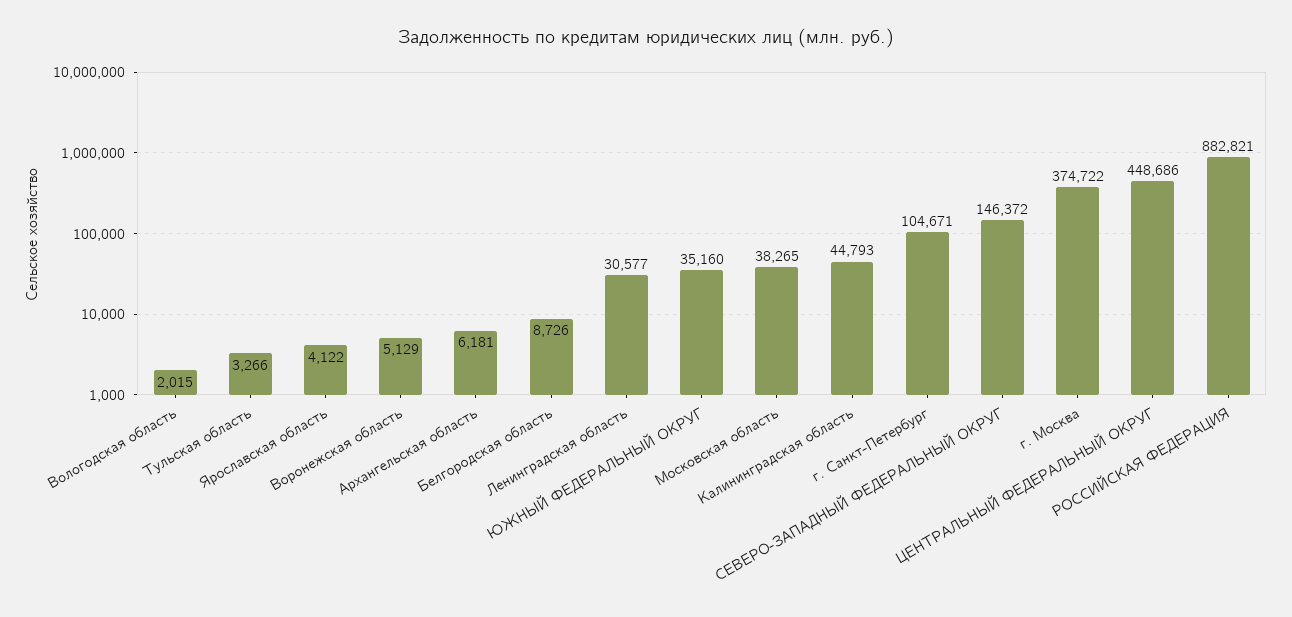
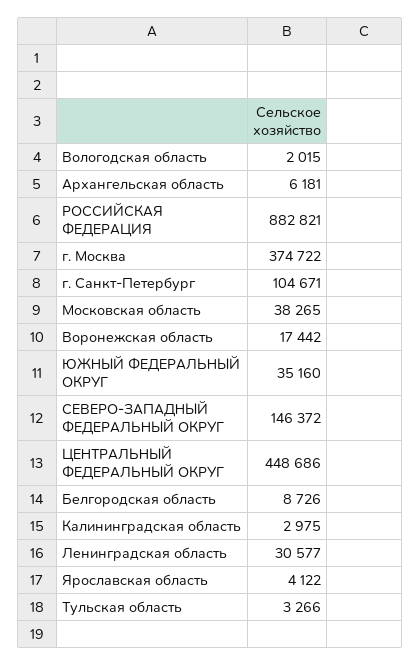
  {
    "Вологодская область": 2015,
    "Тульская область": 3266,
    "Ярославская область": 4122,
-   "Воронежская область": 5129,
+   "Воронежская область": 17442,
    "Архангельская область": 6181,
    "Белгородская область": 8726,
    "Ленинградская область": 30577,
    "ЮЖНЫЙ ФЕДЕРАЛЬНЫЙ ОКРУГ": 35160,
    "Московская область": 38265,
-   "Калининградская область": 44793,
+   "Калининградская область": 2975,
    "г. Санкт-Петербург": 104671,
    "СЕВЕРО-ЗАПАДНЫЙ ФЕДЕРАЛЬНЫЙ ОКРУГ": 146372,
    "г. Москва": 374722,
    "ЦЕНТРАЛЬНЫЙ ФЕДЕРАЛЬНЫЙ ОКРУГ": 448686,
    "РОССИЙСКАЯ ФЕДЕРАЦИЯ": 882821
  }

